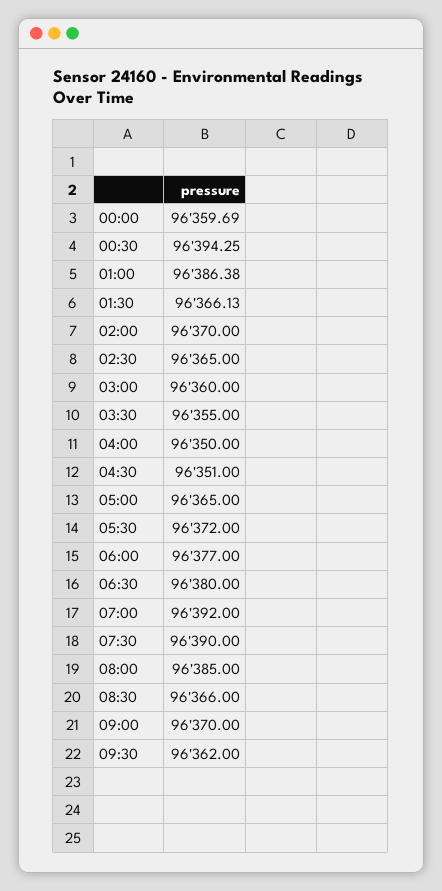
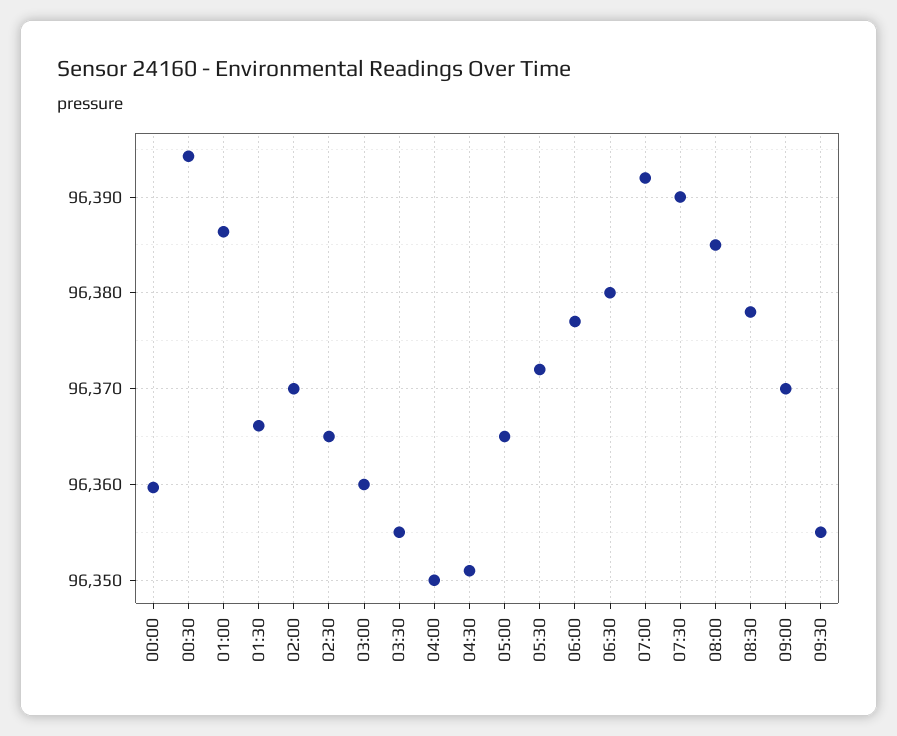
  {
    "00:00": 96359.69,
    "00:30": 96394.25,
    "01:00": 96386.38,
    "01:30": 96366.13,
    "02:00": 96370,
    "02:30": 96365,
    "03:00": 96360,
    "03:30": 96355,
    "04:00": 96350,
    "04:30": 96351,
    "05:00": 96365,
    "05:30": 96372,
    "06:00": 96377,
    "06:30": 96380,
    "07:00": 96392,
    "07:30": 96390,
    "08:00": 96385,
-   "08:30": 96366,
+   "08:30": 96378,
    "09:00": 96370,
-   "09:30": 96362
+   "09:30": 96355
  }

